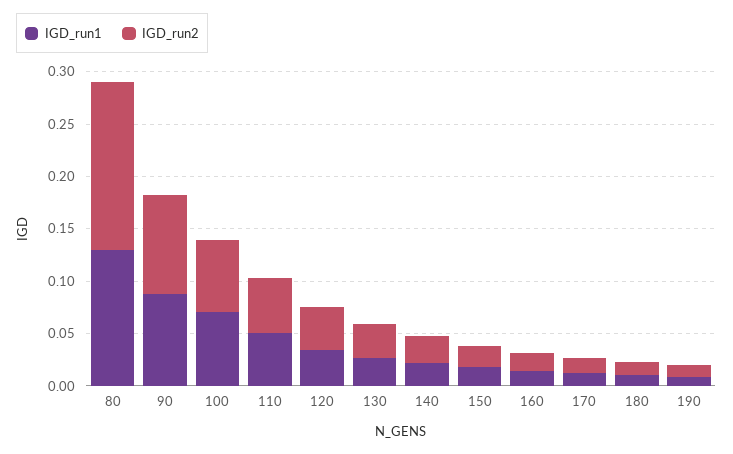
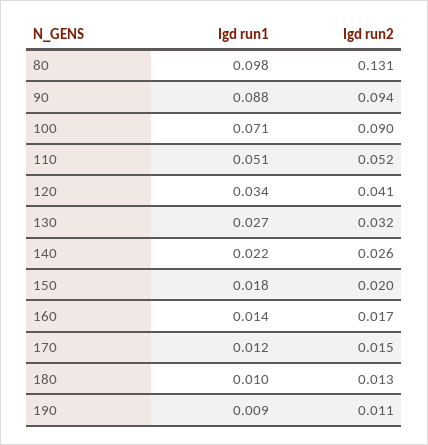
  {
    "IGD_run1": {
-     "80": 0.13,
+     "80": 0.098,
      "90": 0.088,
      "100": 0.071,
      "110": 0.051,
      "120": 0.034,
      "130": 0.027,
      "140": 0.022,
      "150": 0.018,
      "160": 0.014,
      "170": 0.012,
      "180": 0.01,
      "190": 0.009
    },
    "IGD_run2": {
-     "80": 0.16,
+     "80": 0.131,
      "90": 0.094,
-     "100": 0.07,
+     "100": 0.09,
      "110": 0.052,
      "120": 0.041,
      "130": 0.032,
      "140": 0.026,
      "150": 0.02,
      "160": 0.017,
      "170": 0.015,
      "180": 0.013,
      "190": 0.011
    }
  }

